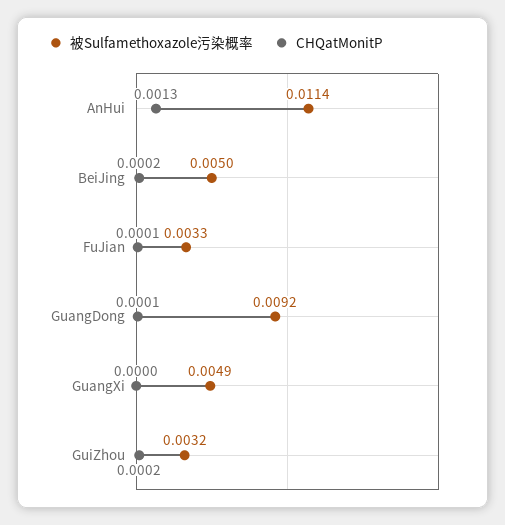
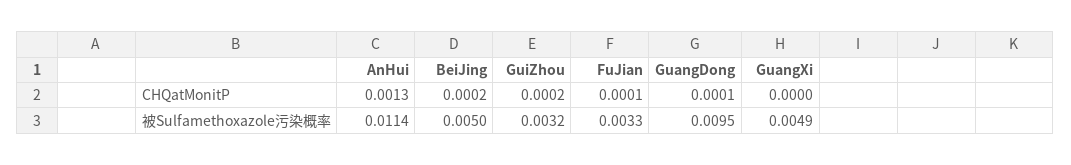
  {
    "被Sulfamethoxazole污染概率": {
      "AnHui": 0.0114,
      "BeiJing": 0.005,
      "FuJian": 0.0033,
-     "GuangDong": 0.0092,
+     "GuangDong": 0.0095,
      "GuangXi": 0.0049,
      "GuiZhou": 0.0032
    },
    "CHQatMonitP": {
      "AnHui": 0.0013,
      "BeiJing": 0.0002,
      "FuJian": 0.0001,
      "GuangDong": 0.0001,
      "GuangXi": 0,
      "GuiZhou": 0.0002
    }
  }

